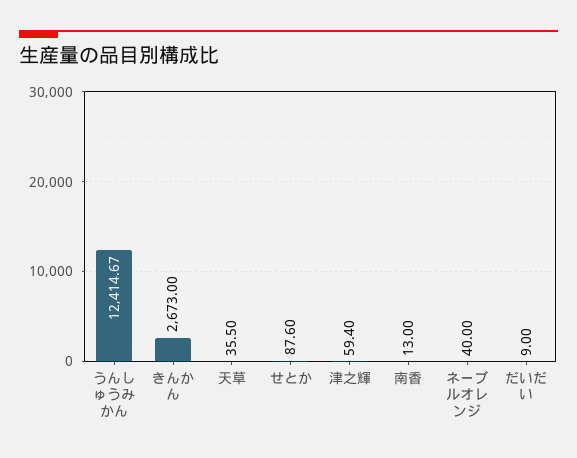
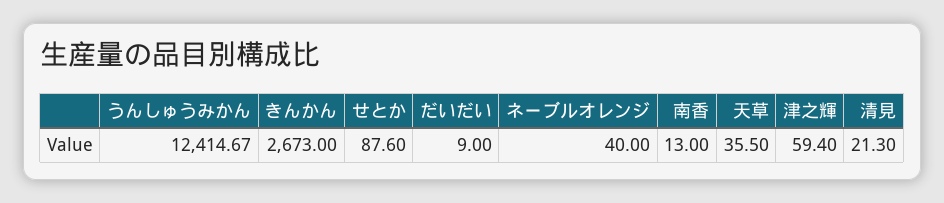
  {
    "うんしゅうみかん": 12414.67,
    "きんかん": 2673,
    "天草": 35.5,
    "せとか": 87.6,
    "津之輝": 59.4,
    "南香": 13,
    "ネーブルオレンジ": 40,
-   "だいだい": 9
+   "だいだい": 9,
+   "清見": 21.3
  }

